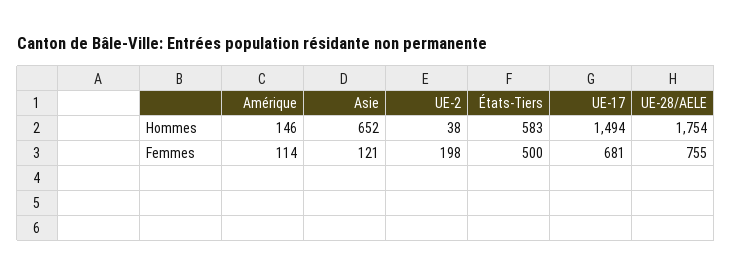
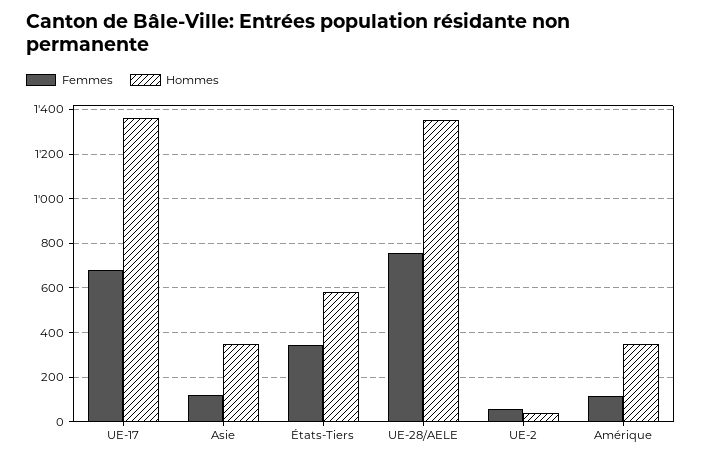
  {
    "Hommes": {
-     "Amérique": 146,
+     "Amérique": 350,
-     "Asie": 652,
+     "Asie": 350,
      "UE-2": 38,
      "États-Tiers": 583,
-     "UE-17": 1494,
+     "UE-17": 1350,
-     "UE-28/AELE": 1754
+     "UE-28/AELE": 1350
    },
    "Femmes": {
      "Amérique": 114,
      "Asie": 121,
-     "UE-2": 198,
+     "UE-2": 50,
-     "États-Tiers": 500,
+     "États-Tiers": 350,
      "UE-17": 681,
      "UE-28/AELE": 755
    }
  }

